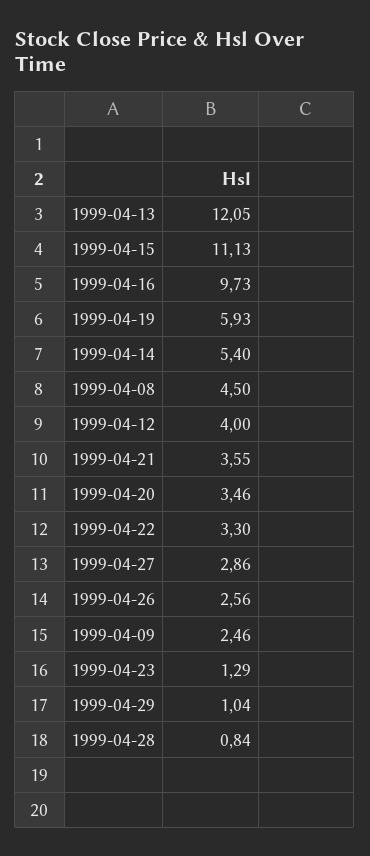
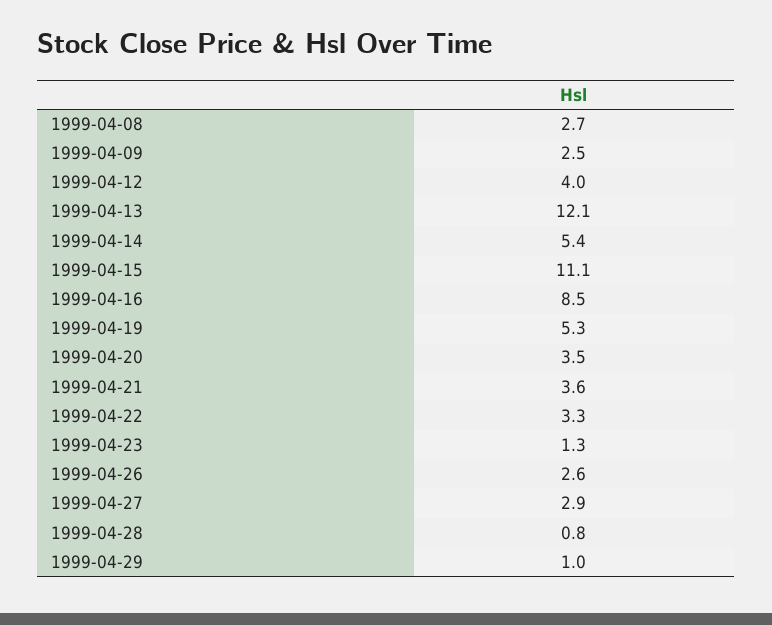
  {
    "1999-04-13": 12.05,
    "1999-04-15": 11.13,
-   "1999-04-16": 9.73,
+   "1999-04-16": 8.5,
-   "1999-04-19": 5.93,
+   "1999-04-19": 5.3,
    "1999-04-14": 5.4,
-   "1999-04-08": 4.5,
+   "1999-04-08": 2.7,
    "1999-04-12": 4,
    "1999-04-21": 3.55,
    "1999-04-20": 3.46,
    "1999-04-22": 3.3,
    "1999-04-27": 2.86,
    "1999-04-26": 2.56,
    "1999-04-09": 2.46,
    "1999-04-23": 1.29,
    "1999-04-29": 1.04,
    "1999-04-28": 0.84
  }

